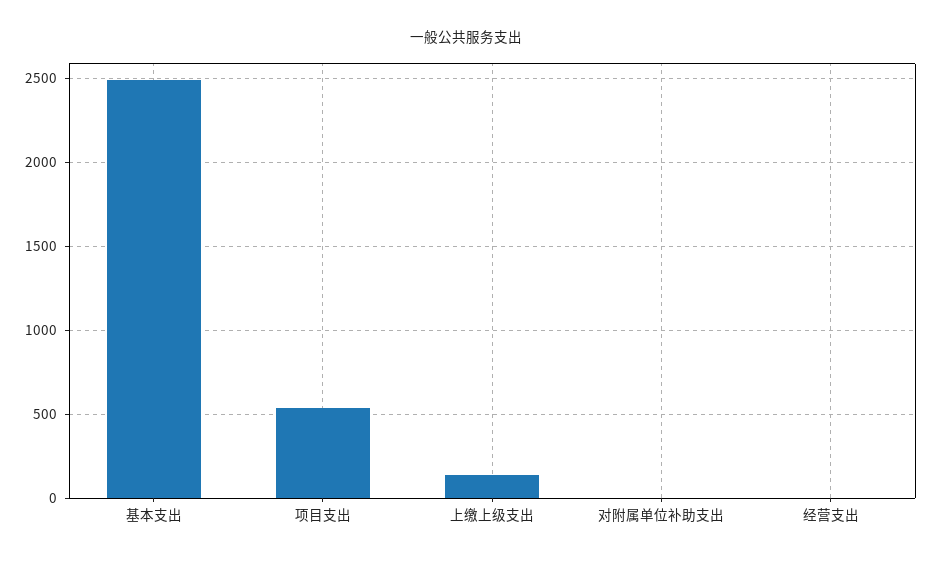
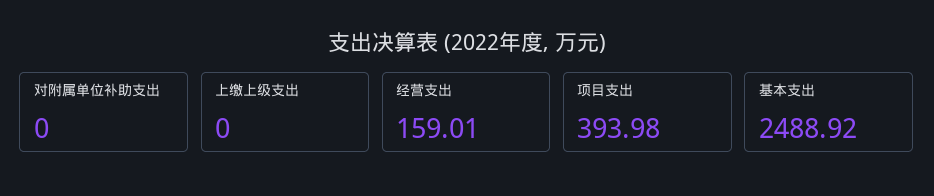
  {
    "基本支出": 2488.92,
-   "项目支出": 550,
+   "项目支出": 393.98,
-   "上缴上级支出": 150,
+   "上缴上级支出": 0,
    "对附属单位补助支出": 0,
-   "经营支出": 0
+   "经营支出": 159.01
  }

